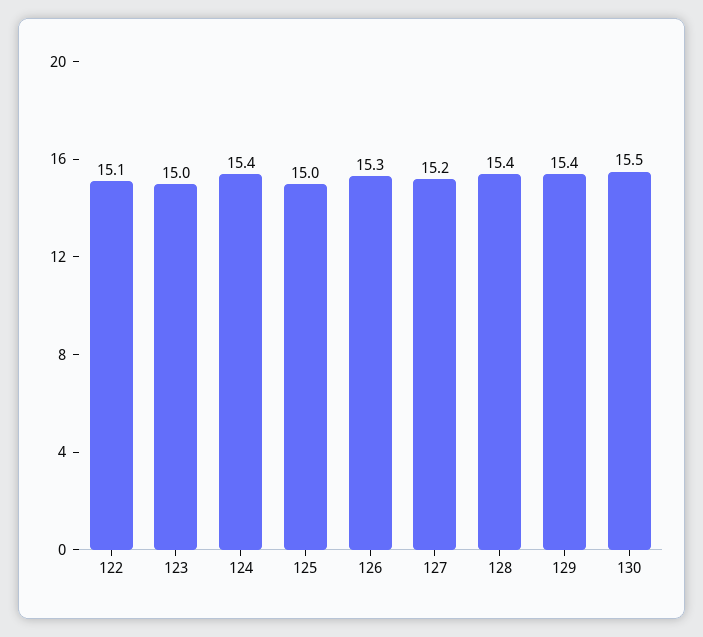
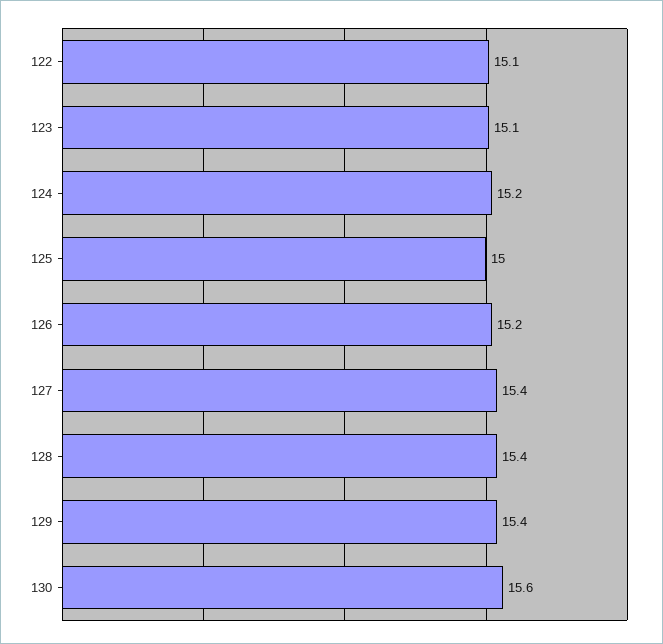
  {
    "122": 15.1,
-   "123": 15,
+   "123": 15.1,
-   "124": 15.4,
+   "124": 15.2,
    "125": 15,
-   "126": 15.3,
+   "126": 15.2,
-   "127": 15.2,
+   "127": 15.4,
    "128": 15.4,
    "129": 15.4,
-   "130": 15.5
+   "130": 15.6
  }

